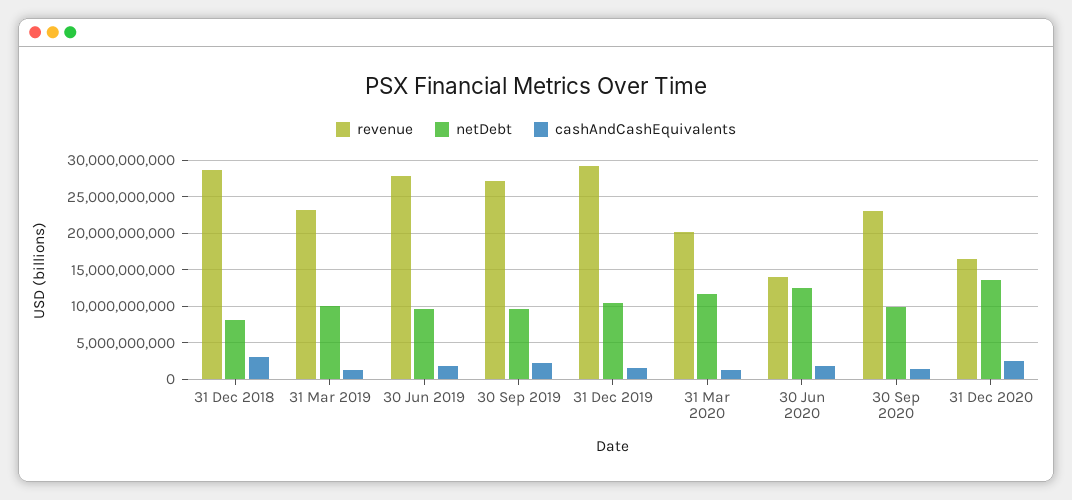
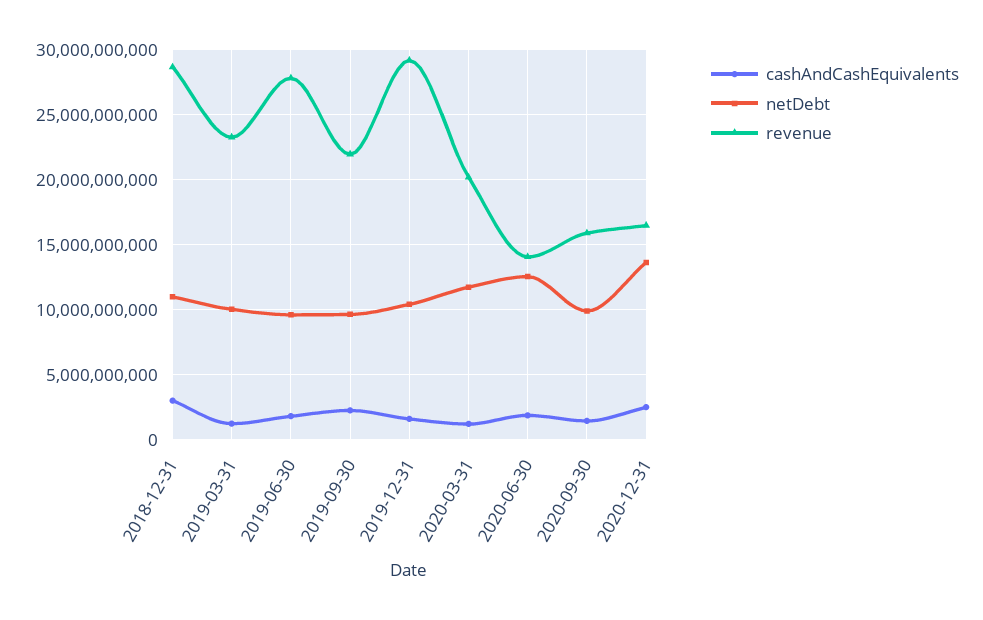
  {
    "revenue": {
      "31 Dec 2018": 28500000000,
      "31 Mar 2019": 23500000000,
      "30 Jun 2019": 28000000000,
-     "30 Sep 2019": 27000000000,
+     "30 Sep 2019": 22000000000,
      "31 Dec 2019": 29000000000,
      "31 Mar 2020": 20000000000,
      "30 Jun 2020": 14000000000,
-     "30 Sep 2020": 23000000000,
+     "30 Sep 2020": 16000000000,
      "31 Dec 2020": 16500000000
    },
    "netDebt": {
-     "31 Dec 2018": 8000000000,
+     "31 Dec 2018": 11000000000,
      "31 Mar 2019": 10000000000,
      "30 Jun 2019": 9500000000,
      "30 Sep 2019": 9500000000,
      "31 Dec 2019": 10500000000,
      "31 Mar 2020": 11500000000,
      "30 Jun 2020": 12500000000,
      "30 Sep 2020": 10000000000,
      "31 Dec 2020": 13500000000
    },
    "cashAndCashEquivalents": {
      "31 Dec 2018": 3000000000,
      "31 Mar 2019": 1500000000,
      "30 Jun 2019": 2000000000,
      "30 Sep 2019": 2500000000,
      "31 Dec 2019": 1500000000,
      "31 Mar 2020": 1000000000,
      "30 Jun 2020": 2000000000,
      "30 Sep 2020": 1500000000,
      "31 Dec 2020": 2500000000
    }
  }

